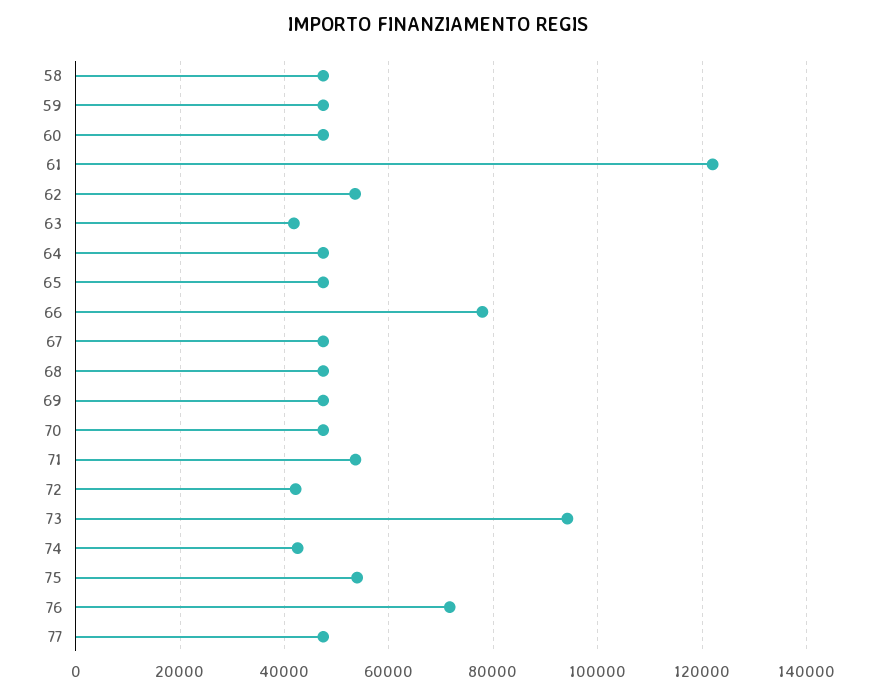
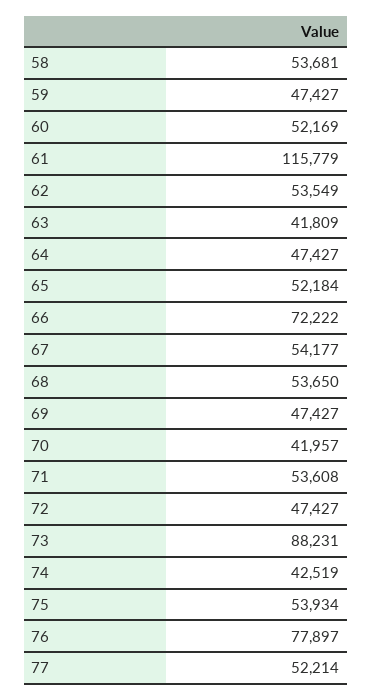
  {
-   "58": 48000,
+   "58": 53681,
    "59": 47427,
-   "60": 48000,
+   "60": 52169,
-   "61": 122000,
+   "61": 115779,
    "62": 53549,
    "63": 41809,
    "64": 47427,
-   "65": 48000,
+   "65": 52184,
-   "66": 78000,
+   "66": 72222,
-   "67": 48000,
+   "67": 54177,
-   "68": 48000,
+   "68": 53650,
    "69": 47427,
-   "70": 48000,
+   "70": 41957,
    "71": 53608,
-   "72": 42000,
+   "72": 47427,
-   "73": 94000,
+   "73": 88231,
    "74": 42519,
    "75": 53934,
-   "76": 72000,
+   "76": 77897,
-   "77": 48000
+   "77": 52214
  }

